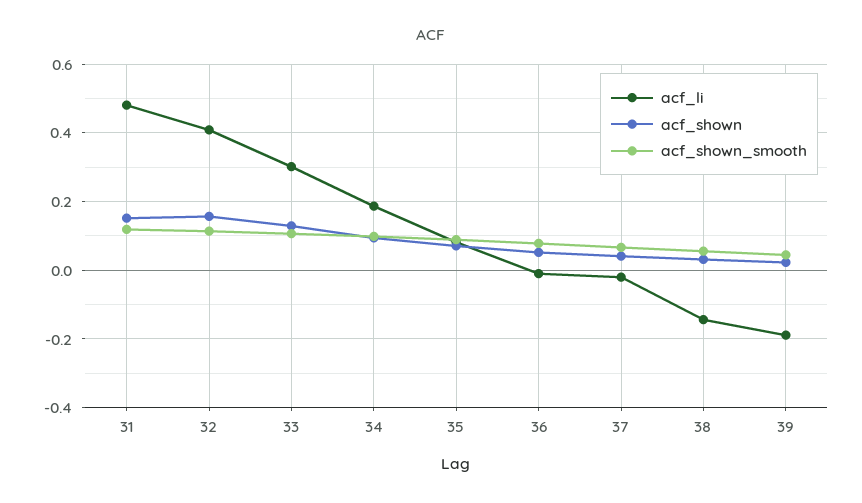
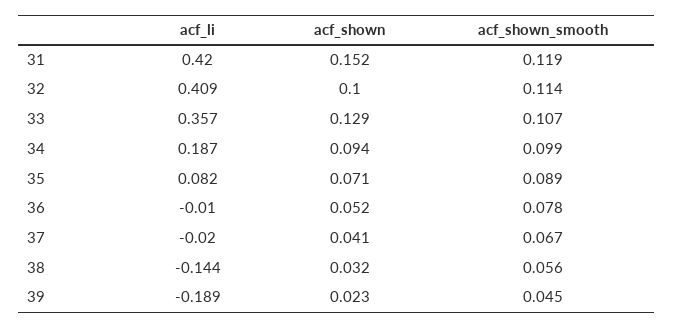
  {
    "acf_li": {
-     "31": 0.48,
+     "31": 0.42,
      "32": 0.409,
-     "33": 0.3,
+     "33": 0.357,
      "34": 0.187,
      "35": 0.082,
      "36": -0.01,
      "37": -0.02,
      "38": -0.144,
      "39": -0.189
    },
    "acf_shown": {
      "31": 0.152,
-     "32": 0.16,
+     "32": 0.1,
      "33": 0.129,
      "34": 0.094,
      "35": 0.071,
      "36": 0.052,
      "37": 0.041,
      "38": 0.032,
      "39": 0.023
    },
    "acf_shown_smooth": {
      "31": 0.119,
      "32": 0.114,
      "33": 0.107,
      "34": 0.099,
      "35": 0.089,
      "36": 0.078,
      "37": 0.067,
      "38": 0.056,
      "39": 0.045
    }
  }

